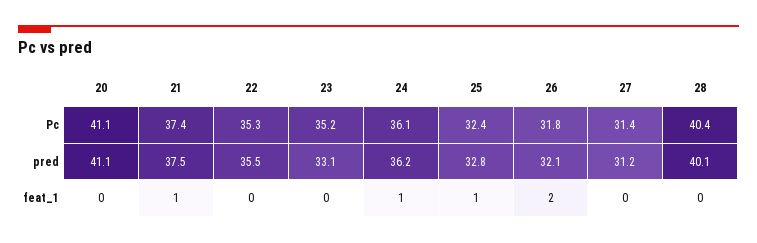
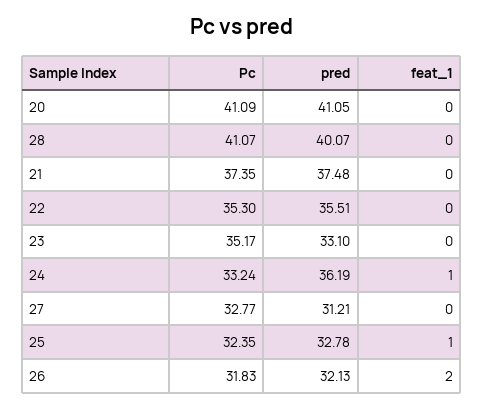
  {
    "20": {
      "Pc": 41.09,
      "pred": 41.05,
      "feat_1": 0
    },
    "21": {
      "Pc": 37.35,
      "pred": 37.48,
-     "feat_1": 1
+     "feat_1": 0
    },
    "22": {
      "Pc": 35.3,
      "pred": 35.51,
      "feat_1": 0
    },
    "23": {
      "Pc": 35.17,
      "pred": 33.1,
      "feat_1": 0
    },
    "24": {
-     "Pc": 36.1,
+     "Pc": 33.24,
      "pred": 36.19,
      "feat_1": 1
    },
    "25": {
      "Pc": 32.35,
      "pred": 32.78,
      "feat_1": 1
    },
    "26": {
      "Pc": 31.83,
      "pred": 32.13,
      "feat_1": 2
    },
    "27": {
-     "Pc": 31.4,
+     "Pc": 32.77,
      "pred": 31.21,
      "feat_1": 0
    },
    "28": {
-     "Pc": 40.4,
+     "Pc": 41.07,
      "pred": 40.07,
      "feat_1": 0
    }
  }

